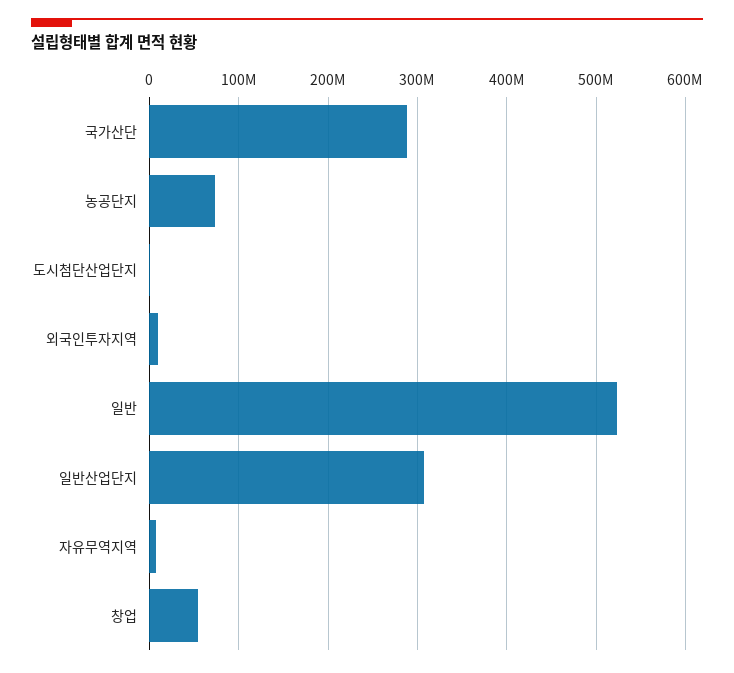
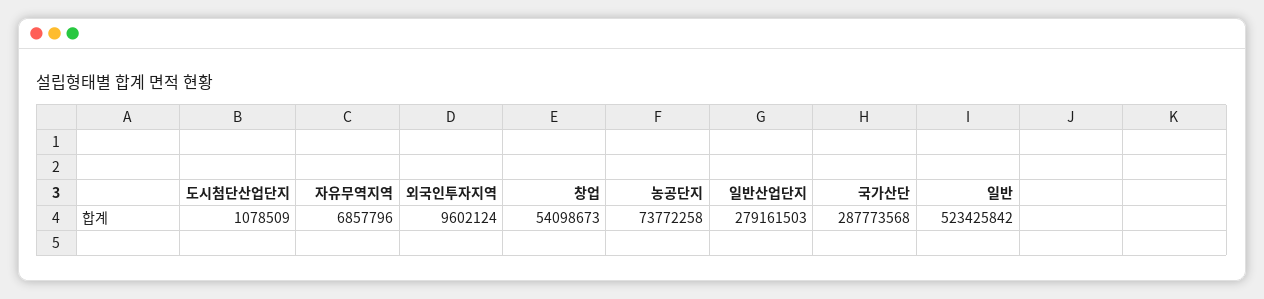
  {
    "국가산단": 287773568,
    "농공단지": 73772258,
    "도시첨단산업단지": 1078509,
    "외국인투자지역": 9602124,
    "일반": 523425842,
-   "일반산업단지": 310000000,
+   "일반산업단지": 279161503,
    "자유무역지역": 6857796,
    "창업": 54098673
  }

